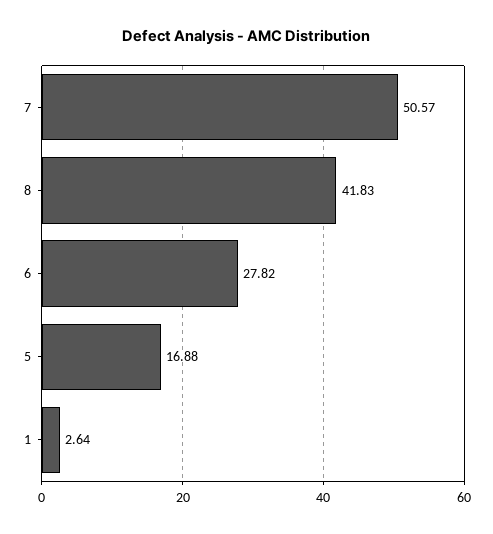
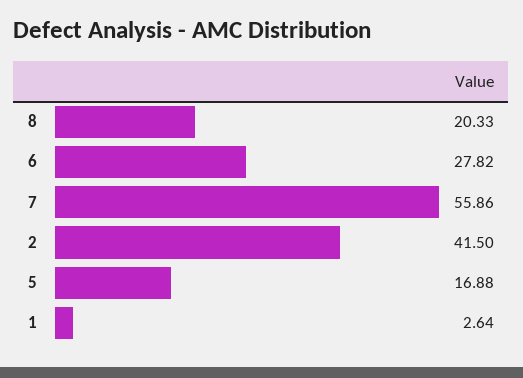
  {
-   "7": 50.57,
+   "7": 55.86,
-   "8": 41.83,
+   "8": 20.33,
    "6": 27.82,
    "5": 16.88,
-   "1": 2.64
+   "1": 2.64,
+   "2": 41.5
  }

